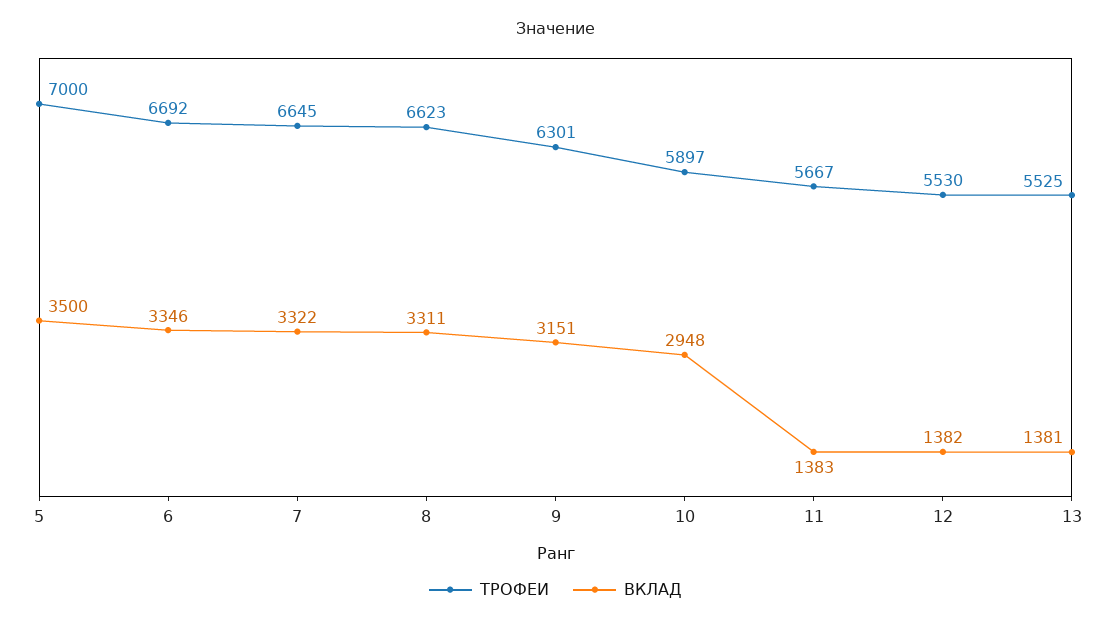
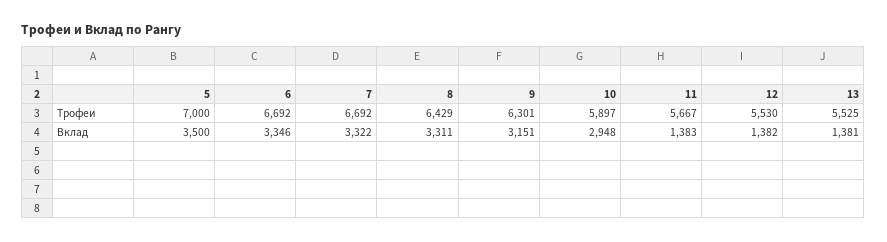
  {
    "ТРОФЕИ": {
      "5": 7000,
      "6": 6692,
-     "7": 6645,
+     "7": 6692,
-     "8": 6623,
+     "8": 6429,
      "9": 6301,
      "10": 5897,
      "11": 5667,
      "12": 5530,
      "13": 5525
    },
    "ВКЛАД": {
      "5": 3500,
      "6": 3346,
      "7": 3322,
      "8": 3311,
      "9": 3151,
      "10": 2948,
      "11": 1383,
      "12": 1382,
      "13": 1381
    }
  }

